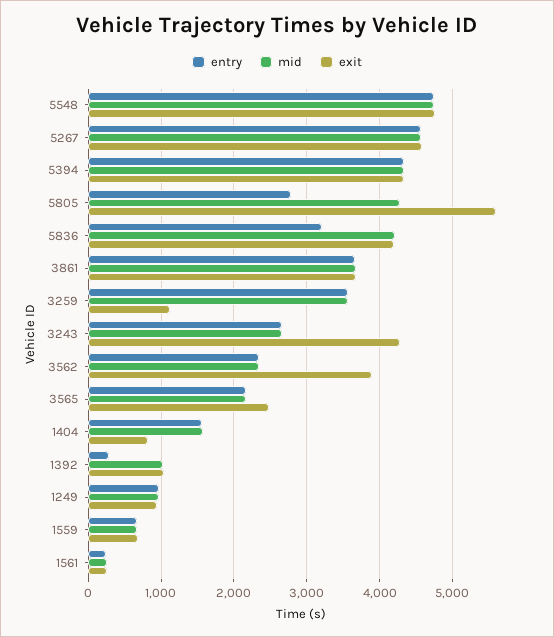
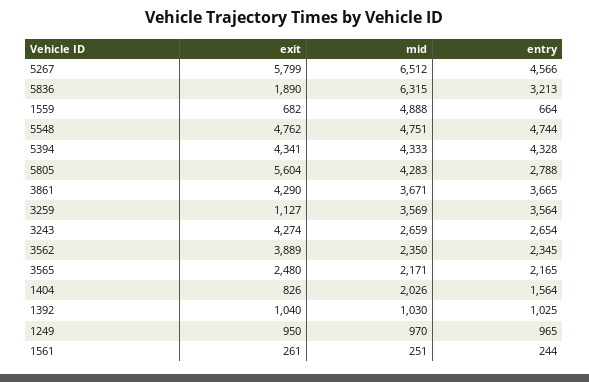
  {
    "entry": {
      "5548": 4744,
      "5267": 4566,
      "5394": 4328,
      "5805": 2788,
      "5836": 3213,
      "3861": 3665,
      "3259": 3564,
      "3243": 2654,
      "3562": 2345,
      "3565": 2165,
      "1404": 1564,
-     "1392": 300,
+     "1392": 1025,
      "1249": 965,
      "1559": 664,
      "1561": 244
    },
    "mid": {
      "5548": 4751,
-     "5267": 4600,
+     "5267": 6512,
      "5394": 4333,
      "5805": 4283,
-     "5836": 4200,
+     "5836": 6315,
      "3861": 3671,
      "3259": 3569,
      "3243": 2659,
      "3562": 2350,
      "3565": 2171,
-     "1404": 1600,
+     "1404": 2026,
      "1392": 1030,
      "1249": 970,
-     "1559": 700,
+     "1559": 4888,
      "1561": 251
    },
    "exit": {
      "5548": 4762,
-     "5267": 4600,
+     "5267": 5799,
      "5394": 4341,
      "5805": 5604,
-     "5836": 4200,
+     "5836": 1890,
-     "3861": 3700,
+     "3861": 4290,
      "3259": 1127,
      "3243": 4274,
      "3562": 3889,
      "3565": 2480,
      "1404": 826,
      "1392": 1040,
      "1249": 950,
      "1559": 682,
      "1561": 261
    }
  }

